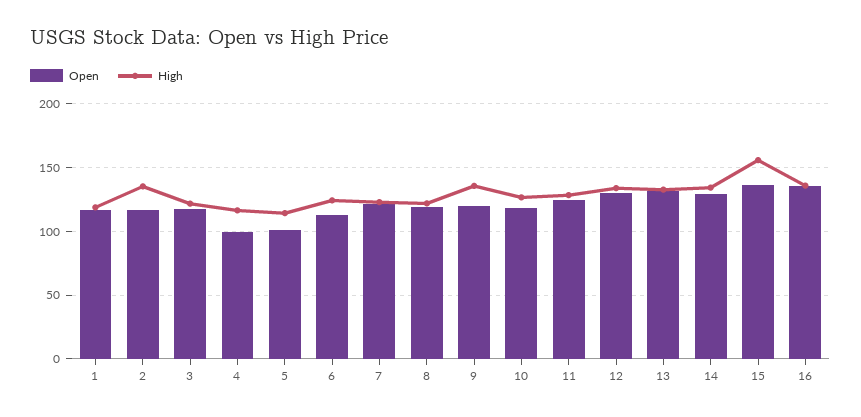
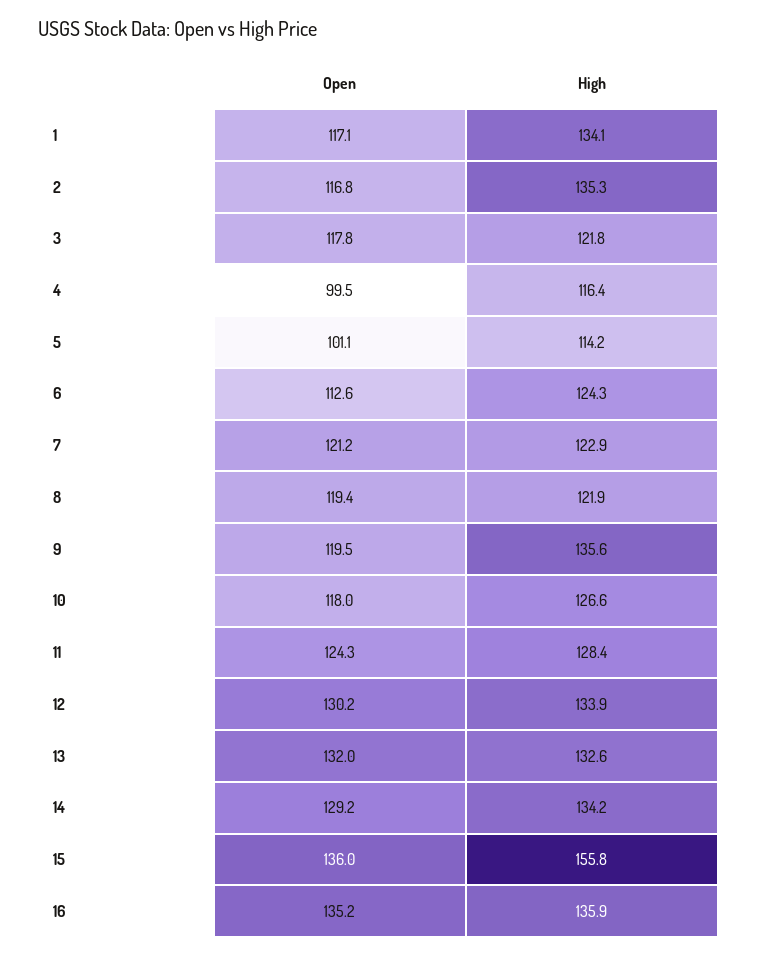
  {
    "Open": {
      "1": 117.1,
      "2": 116.8,
      "3": 117.8,
      "4": 99.5,
      "5": 101.1,
      "6": 112.6,
      "7": 121.2,
      "8": 119.4,
      "9": 119.5,
      "10": 118,
      "11": 124.3,
      "12": 130.2,
      "13": 132,
      "14": 129.2,
      "15": 136,
      "16": 135.2
    },
    "High": {
-     "1": 120,
+     "1": 134.1,
      "2": 135.3,
      "3": 121.8,
      "4": 116.4,
      "5": 114.2,
      "6": 124.3,
      "7": 122.9,
      "8": 121.9,
      "9": 135.6,
      "10": 126.6,
      "11": 128.4,
      "12": 133.9,
      "13": 132.6,
      "14": 134.2,
      "15": 155.8,
      "16": 135.9
    }
  }

